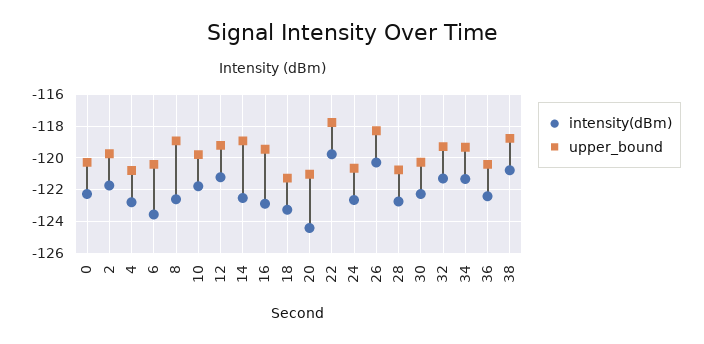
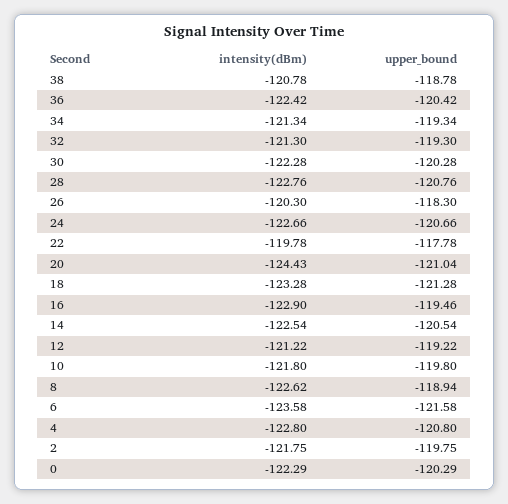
  {
    "intensity(dBm)": {
      "0": -122.29,
      "2": -121.75,
      "4": -122.8,
      "6": -123.58,
      "8": -122.62,
      "10": -121.8,
      "12": -121.22,
      "14": -122.54,
      "16": -122.9,
      "18": -123.28,
      "20": -124.43,
      "22": -119.78,
      "24": -122.66,
      "26": -120.3,
      "28": -122.76,
      "30": -122.28,
      "32": -121.3,
      "34": -121.34,
      "36": -122.42,
      "38": -120.78
    },
    "upper_bound": {
      "0": -120.29,
      "2": -119.75,
      "4": -120.8,
-     "6": -120.5,
+     "6": -121.58,
      "8": -118.94,
      "10": -119.8,
      "12": -119.22,
-     "14": -119,
+     "14": -120.54,
      "16": -119.46,
      "18": -121.28,
      "20": -121.04,
      "22": -117.78,
      "24": -120.66,
      "26": -118.3,
      "28": -120.76,
      "30": -120.28,
      "32": -119.3,
      "34": -119.34,
      "36": -120.42,
      "38": -118.78
    }
  }

